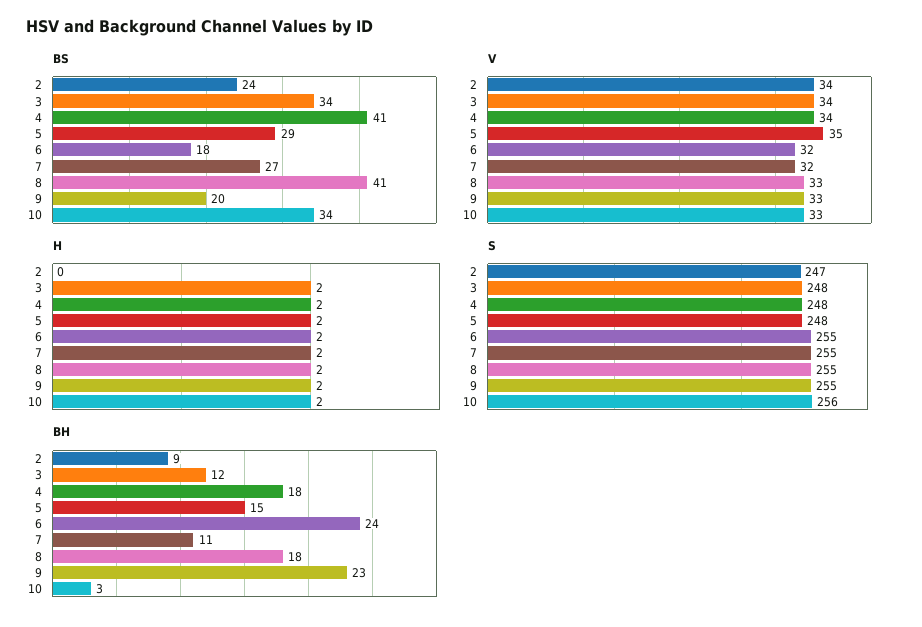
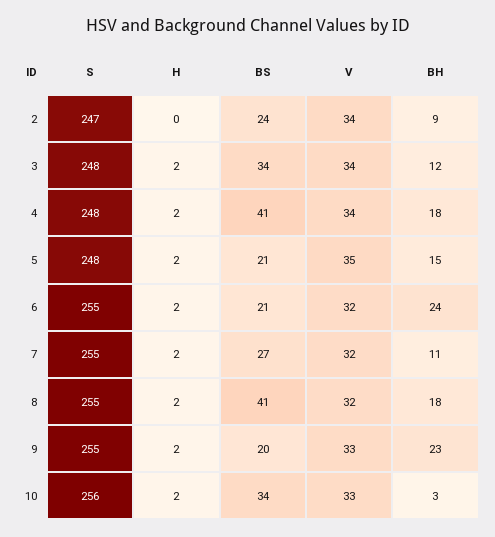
  {
    "BS": {
      "2": 24,
      "3": 34,
      "4": 41,
-     "5": 29,
+     "5": 21,
-     "6": 18,
+     "6": 21,
      "7": 27,
      "8": 41,
      "9": 20,
      "10": 34
    },
    "V": {
      "2": 34,
      "3": 34,
      "4": 34,
      "5": 35,
      "6": 32,
      "7": 32,
-     "8": 33,
+     "8": 32,
      "9": 33,
      "10": 33
    },
    "H": {
      "2": 0,
      "3": 2,
      "4": 2,
      "5": 2,
      "6": 2,
      "7": 2,
      "8": 2,
      "9": 2,
      "10": 2
    },
    "S": {
      "2": 247,
      "3": 248,
      "4": 248,
      "5": 248,
      "6": 255,
      "7": 255,
      "8": 255,
      "9": 255,
      "10": 256
    },
    "BH": {
      "2": 9,
      "3": 12,
      "4": 18,
      "5": 15,
      "6": 24,
      "7": 11,
      "8": 18,
      "9": 23,
      "10": 3
    }
  }

